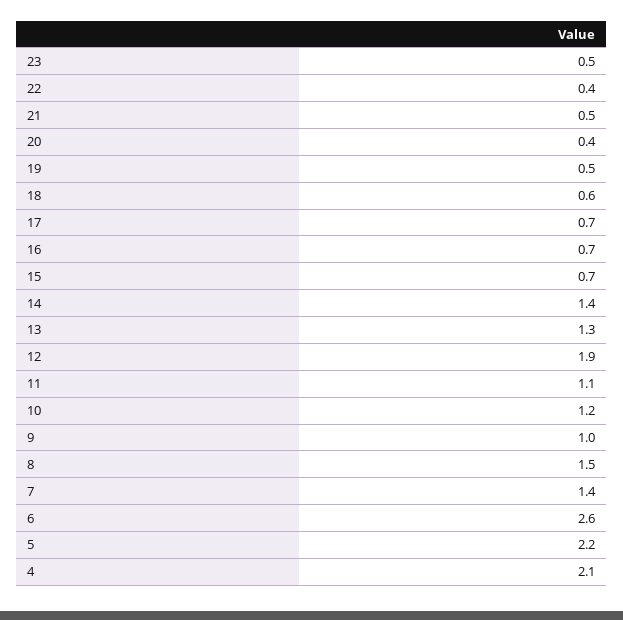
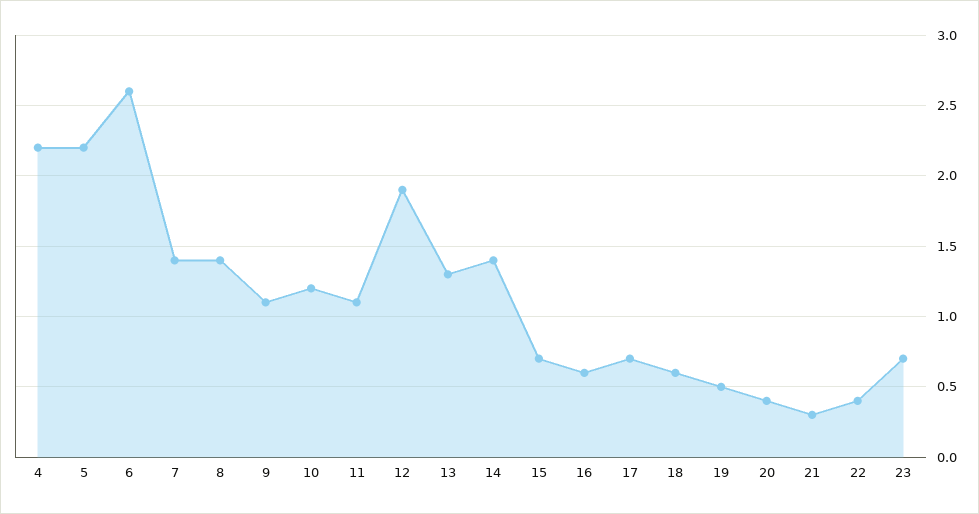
  {
-   "23": 0.5,
+   "23": 0.7,
    "22": 0.4,
-   "21": 0.5,
+   "21": 0.3,
    "20": 0.4,
    "19": 0.5,
    "18": 0.6,
    "17": 0.7,
-   "16": 0.7,
+   "16": 0.6,
    "15": 0.7,
    "14": 1.4,
    "13": 1.3,
    "12": 1.9,
    "11": 1.1,
    "10": 1.2,
-   "9": 1,
+   "9": 1.1,
-   "8": 1.5,
+   "8": 1.4,
    "7": 1.4,
    "6": 2.6,
    "5": 2.2,
-   "4": 2.1
+   "4": 2.2
  }

